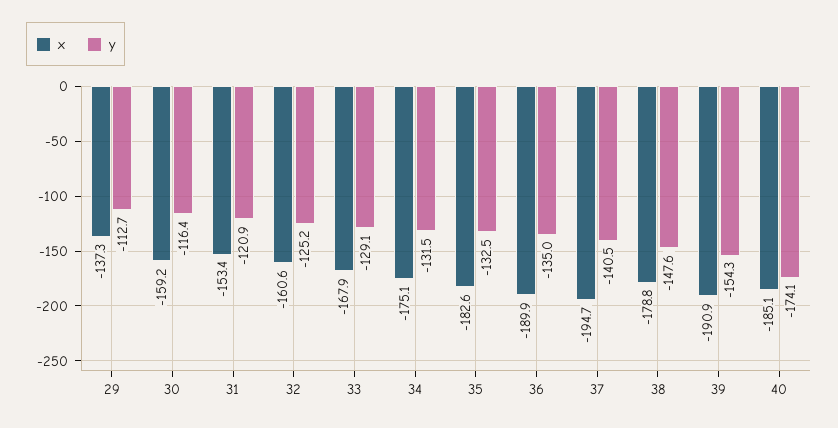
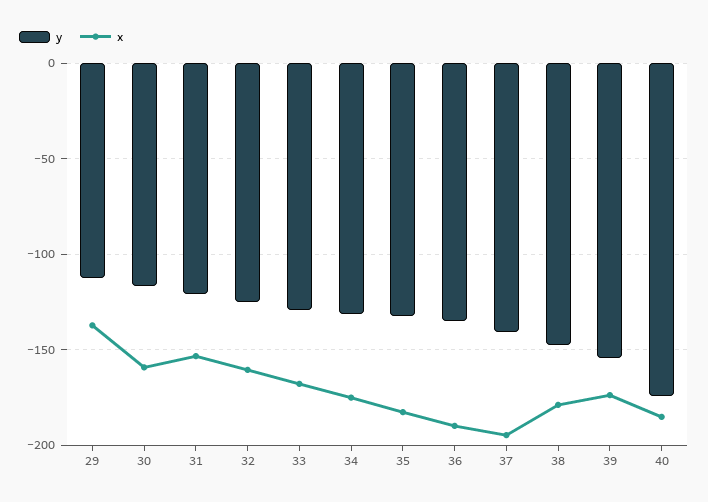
  {
    "x": {
      "29": -137.3,
      "30": -159.2,
      "31": -153.4,
      "32": -160.6,
      "33": -167.9,
      "34": -175.1,
      "35": -182.6,
      "36": -189.9,
      "37": -194.7,
      "38": -178.8,
-     "39": -190.9,
+     "39": -175,
      "40": -185.1
    },
    "y": {
      "29": -112.7,
      "30": -116.4,
      "31": -120.9,
      "32": -125.2,
      "33": -129.1,
      "34": -131.5,
      "35": -132.5,
      "36": -135,
      "37": -140.5,
      "38": -147.6,
      "39": -154.3,
      "40": -174.1
    }
  }

